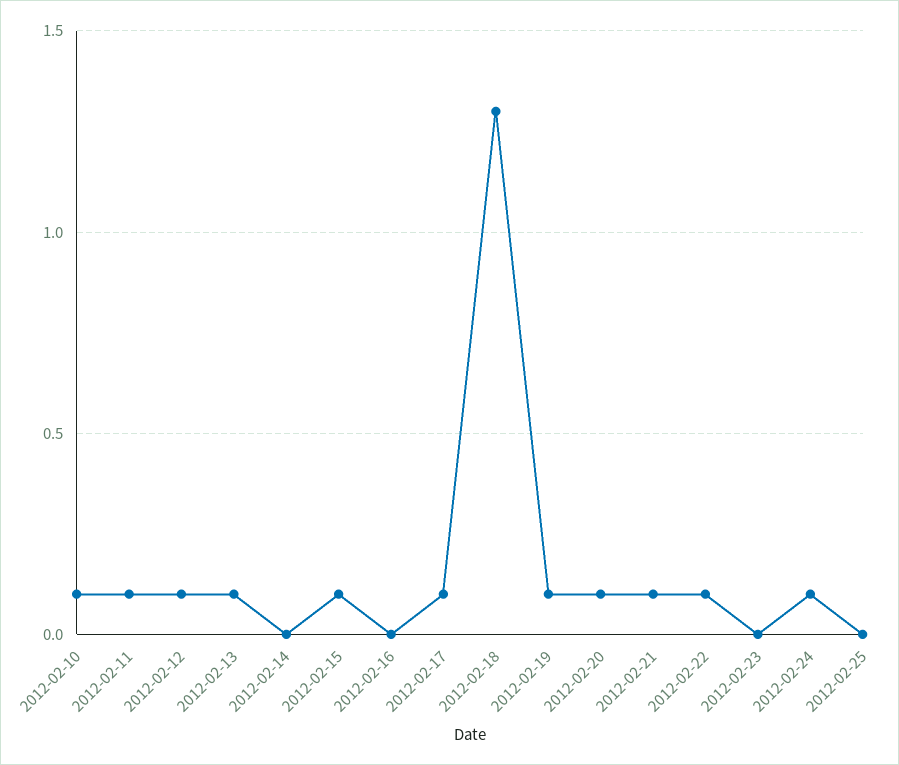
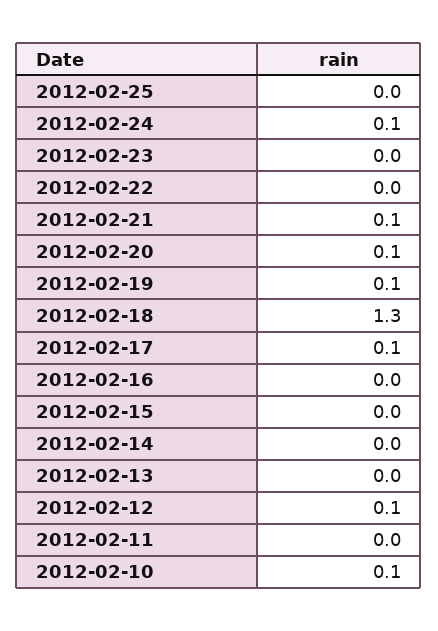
  {
    "2012-02-10": 0.1,
-   "2012-02-11": 0.1,
+   "2012-02-11": 0,
    "2012-02-12": 0.1,
-   "2012-02-13": 0.1,
+   "2012-02-13": 0,
    "2012-02-14": 0,
-   "2012-02-15": 0.1,
+   "2012-02-15": 0,
    "2012-02-16": 0,
    "2012-02-17": 0.1,
    "2012-02-18": 1.3,
    "2012-02-19": 0.1,
    "2012-02-20": 0.1,
    "2012-02-21": 0.1,
-   "2012-02-22": 0.1,
+   "2012-02-22": 0,
    "2012-02-23": 0,
    "2012-02-24": 0.1,
    "2012-02-25": 0
  }

